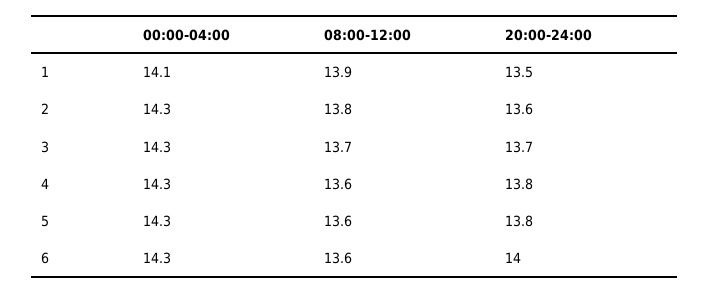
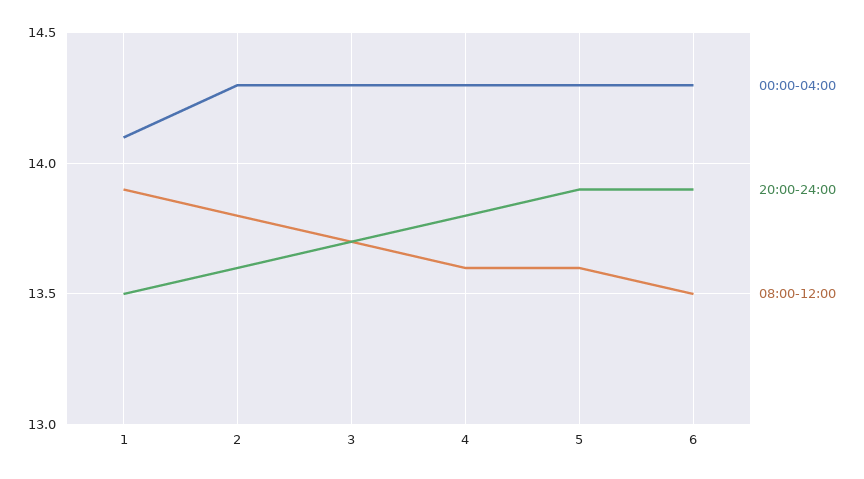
  {
    "00:00-04:00": {
      "1": 14.1,
      "2": 14.3,
      "3": 14.3,
      "4": 14.3,
      "5": 14.3,
      "6": 14.3
    },
    "08:00-12:00": {
      "1": 13.9,
      "2": 13.8,
      "3": 13.7,
      "4": 13.6,
      "5": 13.6,
-     "6": 13.6
+     "6": 13.5
    },
    "20:00-24:00": {
      "1": 13.5,
      "2": 13.6,
      "3": 13.7,
      "4": 13.8,
-     "5": 13.8,
+     "5": 13.9,
-     "6": 14
+     "6": 13.9
    }
  }

